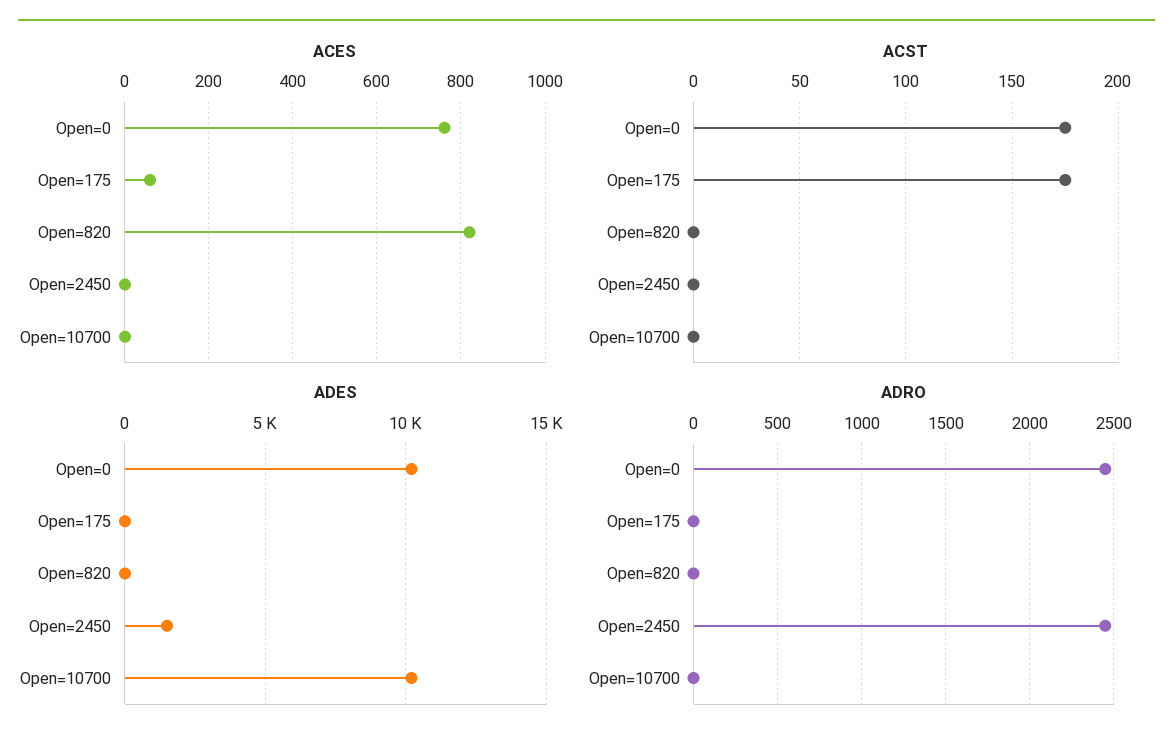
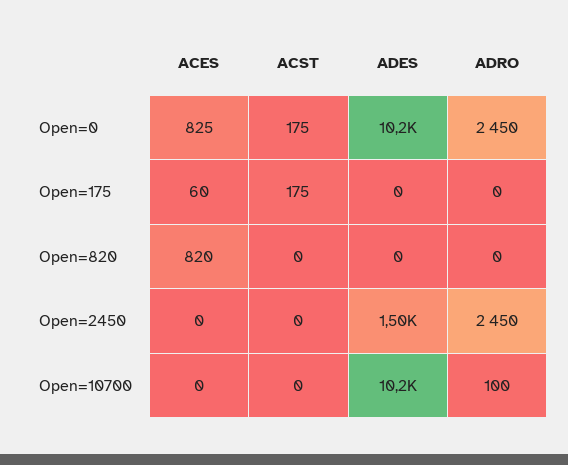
  {
    "ACES": {
-     "Open=0": 760,
+     "Open=0": 825,
      "Open=175": 60,
      "Open=820": 820,
      "Open=2450": 0,
      "Open=10700": 0
    },
    "ACST": {
      "Open=0": 175,
      "Open=175": 175,
      "Open=820": 0,
      "Open=2450": 0,
      "Open=10700": 0
    },
    "ADES": {
      "Open=0": 10200,
      "Open=175": 0,
      "Open=820": 0,
      "Open=2450": 1500,
      "Open=10700": 10200
    },
    "ADRO": {
      "Open=0": 2450,
      "Open=175": 0,
      "Open=820": 0,
      "Open=2450": 2450,
-     "Open=10700": 0
+     "Open=10700": 100
    }
  }

